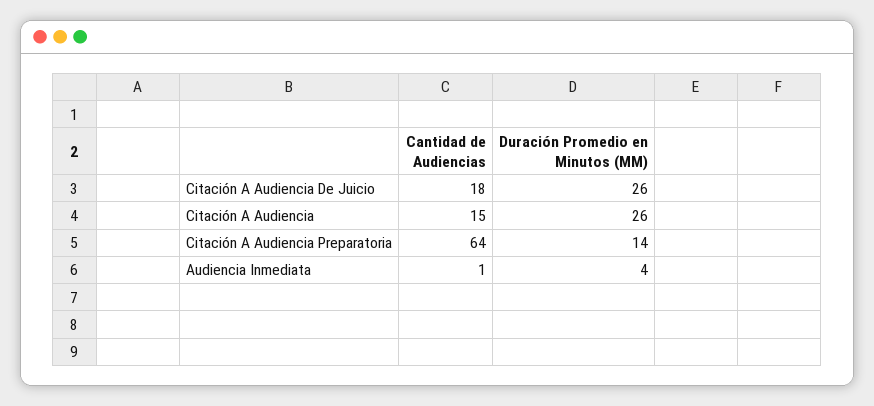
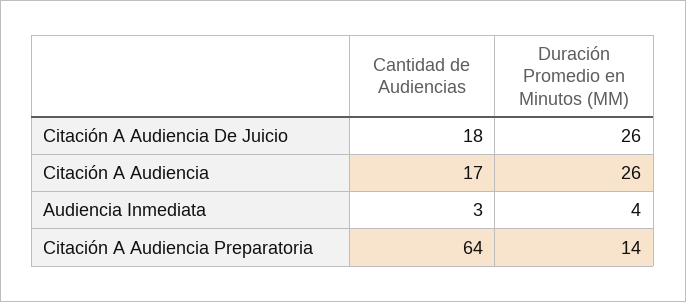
  {
    "Cantidad de Audiencias": {
      "Citación A Audiencia De Juicio": 18,
-     "Citación A Audiencia": 15,
+     "Citación A Audiencia": 17,
      "Citación A Audiencia Preparatoria": 64,
-     "Audiencia Inmediata": 1
+     "Audiencia Inmediata": 3
    },
    "Duración Promedio en Minutos (MM)": {
      "Citación A Audiencia De Juicio": 26,
      "Citación A Audiencia": 26,
      "Citación A Audiencia Preparatoria": 14,
      "Audiencia Inmediata": 4
    }
  }

